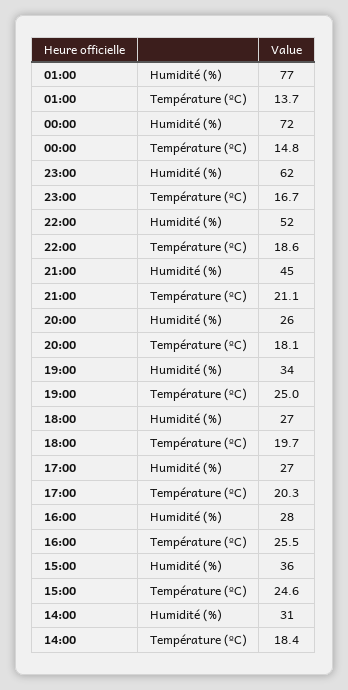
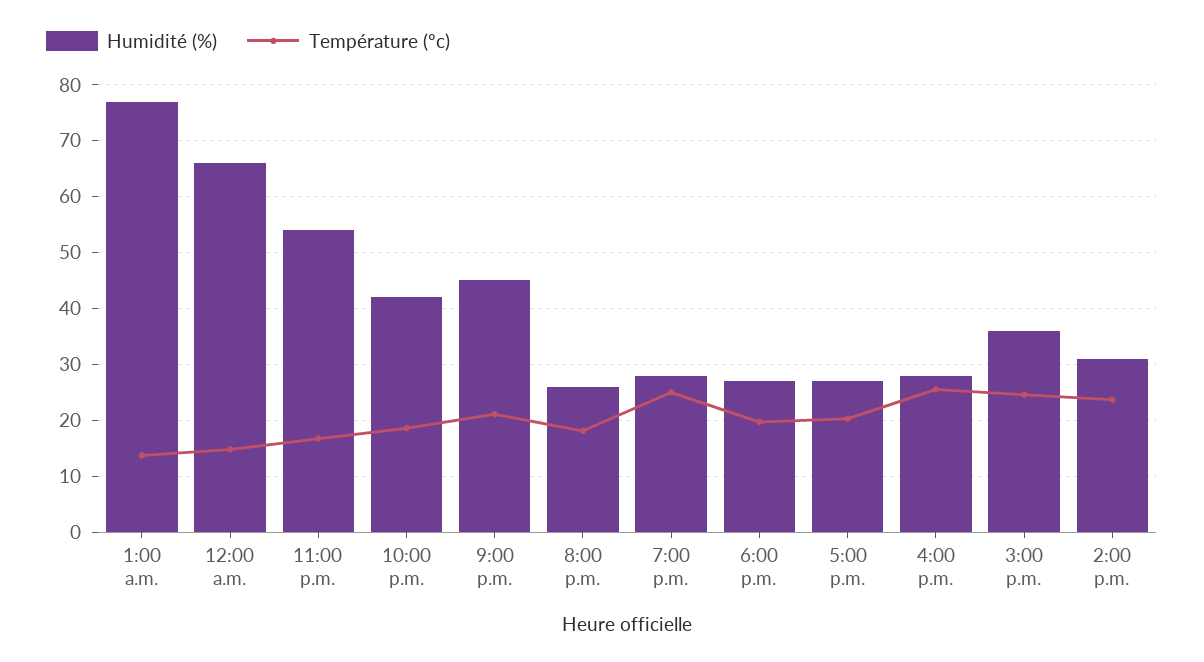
  {
    "Humidité (%)": {
      "01:00": 77,
-     "00:00": 72,
+     "00:00": 66,
-     "23:00": 62,
+     "23:00": 54,
-     "22:00": 52,
+     "22:00": 42,
      "21:00": 45,
      "20:00": 26,
-     "19:00": 34,
+     "19:00": 28,
      "18:00": 27,
      "17:00": 27,
      "16:00": 28,
      "15:00": 36,
      "14:00": 31
    },
    "Température (ºC)": {
      "01:00": 13.7,
      "00:00": 14.8,
      "23:00": 16.7,
      "22:00": 18.6,
      "21:00": 21.1,
      "20:00": 18.1,
      "19:00": 25,
      "18:00": 19.7,
      "17:00": 20.3,
      "16:00": 25.5,
      "15:00": 24.6,
-     "14:00": 18.4
+     "14:00": 24
    }
  }

